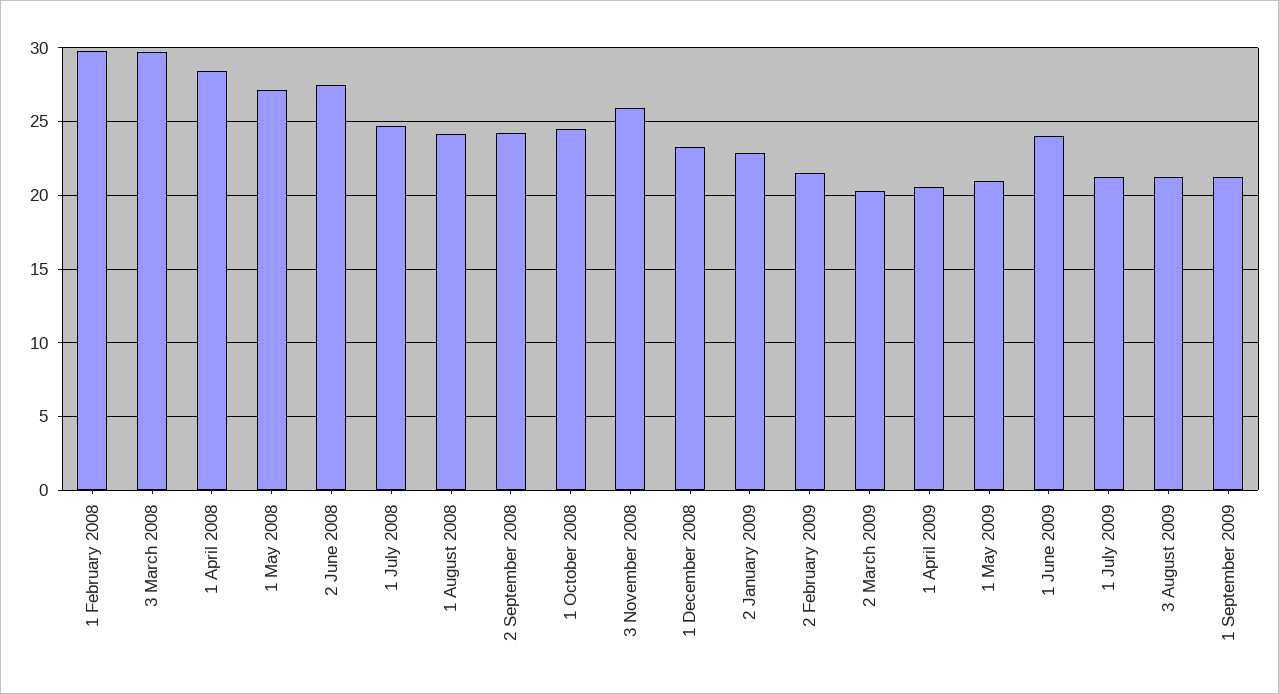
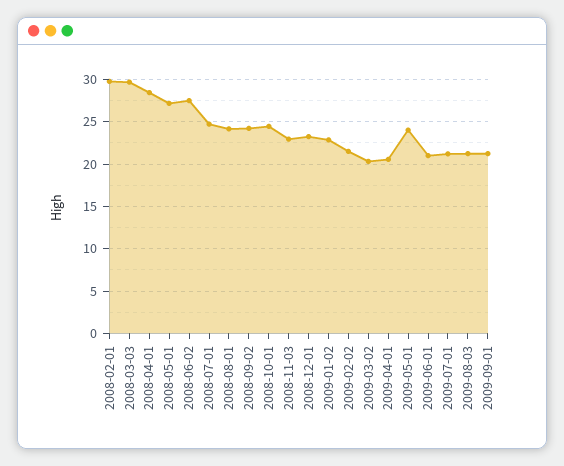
  {
    "1 February 2008": 30,
    "3 March 2008": 29.5,
    "1 April 2008": 28.5,
    "1 May 2008": 27,
    "2 June 2008": 27.5,
    "1 July 2008": 24.5,
    "1 August 2008": 24,
    "2 September 2008": 24,
    "1 October 2008": 24.5,
-   "3 November 2008": 26,
+   "3 November 2008": 23,
    "1 December 2008": 23.5,
    "2 January 2009": 23,
    "2 February 2009": 21.5,
    "2 March 2009": 20.5,
    "1 April 2009": 20.5,
-   "1 May 2009": 21,
+   "1 May 2009": 24,
-   "1 June 2009": 24,
+   "1 June 2009": 21,
    "1 July 2009": 21,
    "3 August 2009": 21.5,
    "1 September 2009": 21.5
  }

